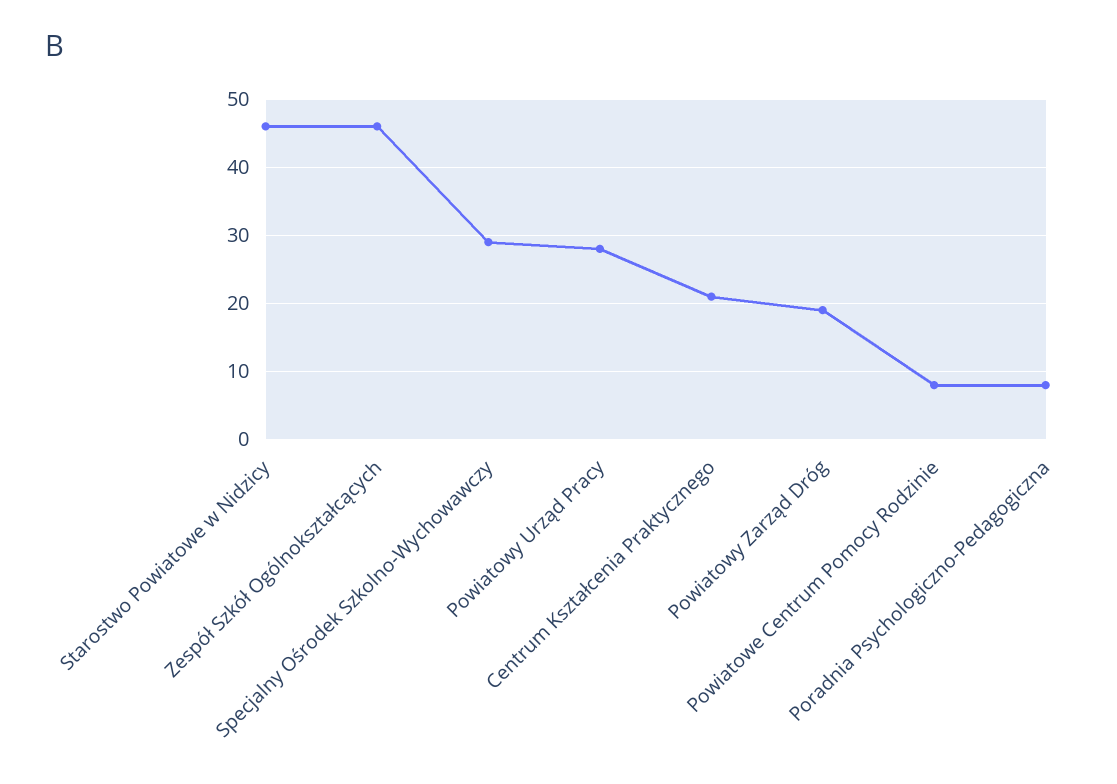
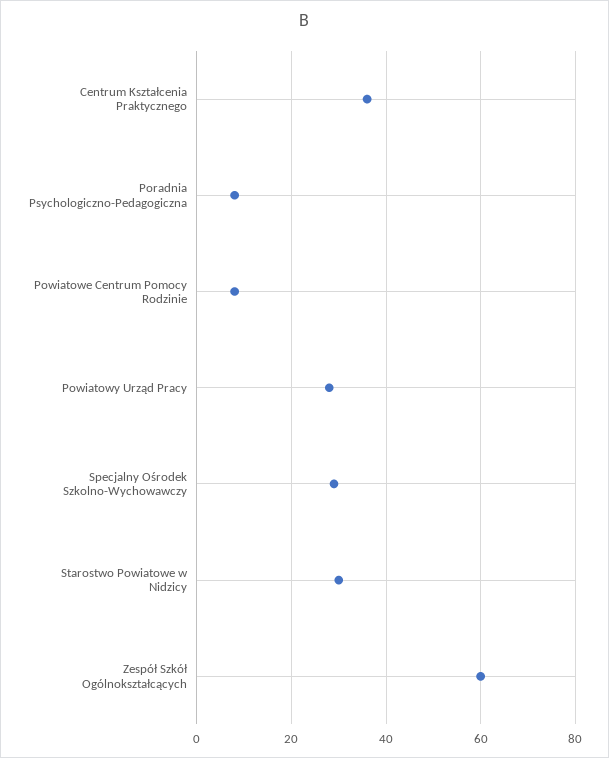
  {
-   "Starostwo Powiatowe w Nidzicy": 46,
+   "Starostwo Powiatowe w Nidzicy": 30,
-   "Zespół Szkół Ogólnokształcących": 46,
+   "Zespół Szkół Ogólnokształcących": 60,
    "Specjalny Ośrodek Szkolno-Wychowawczy": 29,
    "Powiatowy Urząd Pracy": 28,
-   "Centrum Kształcenia Praktycznego": 21,
+   "Centrum Kształcenia Praktycznego": 35,
-   "Powiatowy Zarząd Dróg": 19,
    "Powiatowe Centrum Pomocy Rodzinie": 8,
    "Poradnia Psychologiczno-Pedagogiczna": 8
  }

